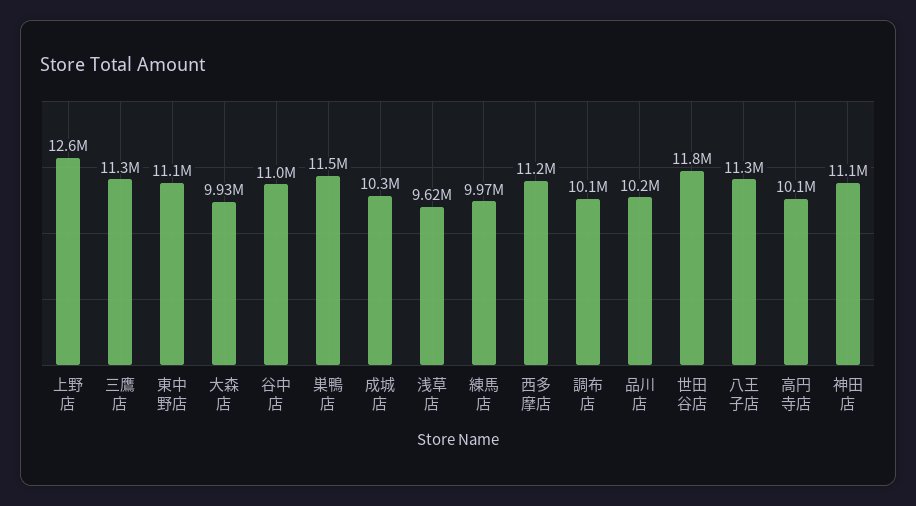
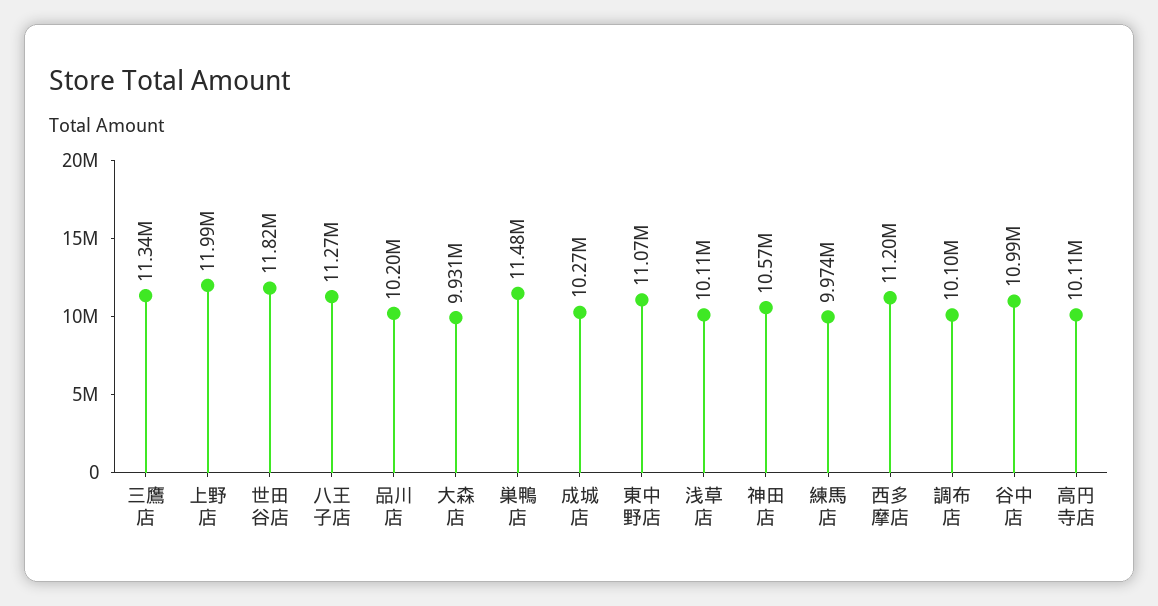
  {
-   "上野店": 12600000,
+   "上野店": 11990000,
    "三鷹店": 11340000,
    "東中野店": 11070000,
    "大森店": 9931000,
    "谷中店": 10990000,
    "巣鴨店": 11480000,
    "成城店": 10270000,
-   "浅草店": 9620000,
+   "浅草店": 10110000,
    "練馬店": 9974000,
    "西多摩店": 11200000,
    "調布店": 10100000,
    "品川店": 10200000,
    "世田谷店": 11820000,
    "八王子店": 11270000,
    "高円寺店": 10110000,
-   "神田店": 11100000
+   "神田店": 10570000
  }

